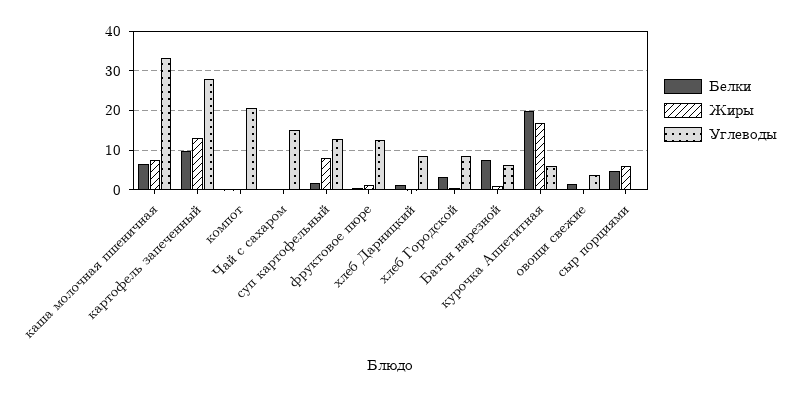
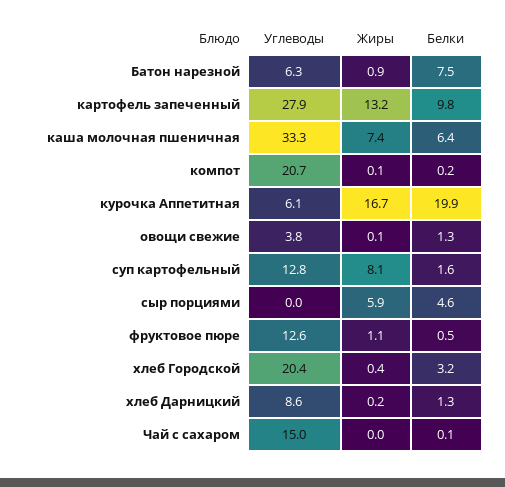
  {
    "Белки": {
      "каша молочная пшеничная": 6.4,
      "картофель запеченный": 9.8,
      "компот": 0.2,
      "Чай с сахаром": 0.1,
      "суп картофельный": 1.6,
      "фруктовое пюре": 0.5,
      "хлеб Дарницкий": 1.3,
      "хлеб Городской": 3.2,
      "Батон нарезной": 7.5,
      "курочка Аппетитная": 19.9,
      "овощи свежие": 1.3,
      "сыр порциями": 4.6
    },
    "Жиры": {
      "каша молочная пшеничная": 7.4,
      "картофель запеченный": 13.2,
      "компот": 0.1,
      "Чай с сахаром": 0,
      "суп картофельный": 8.1,
      "фруктовое пюре": 1.1,
      "хлеб Дарницкий": 0.2,
      "хлеб Городской": 0.4,
      "Батон нарезной": 0.9,
      "курочка Аппетитная": 16.7,
      "овощи свежие": 0.1,
      "сыр порциями": 5.9
    },
    "Углеводы": {
      "каша молочная пшеничная": 33.3,
      "картофель запеченный": 27.9,
      "компот": 20.7,
      "Чай с сахаром": 15,
      "суп картофельный": 12.8,
      "фруктовое пюре": 12.6,
      "хлеб Дарницкий": 8.6,
-     "хлеб Городской": 8,
+     "хлеб Городской": 20.4,
      "Батон нарезной": 6.3,
      "курочка Аппетитная": 6.1,
      "овощи свежие": 3.8,
      "сыр порциями": 0
    }
  }

